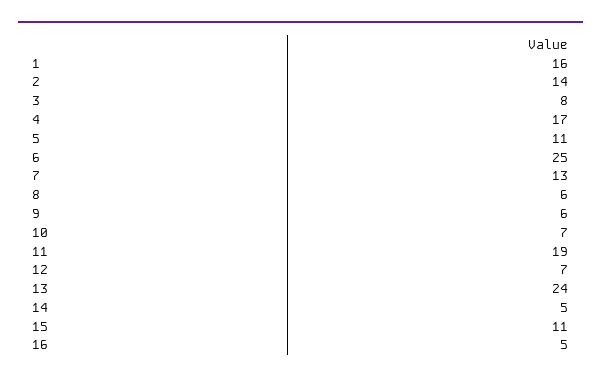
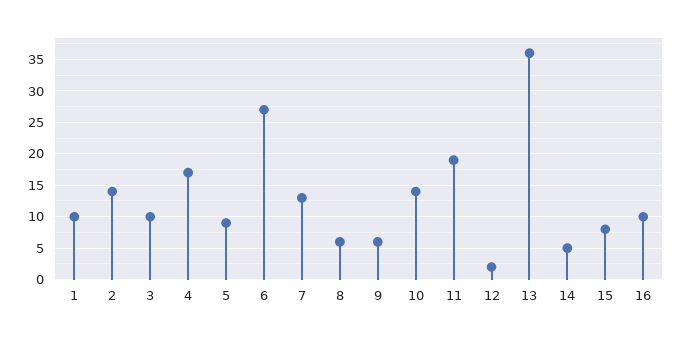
  {
-   "1": 16,
+   "1": 10,
    "2": 14,
-   "3": 8,
+   "3": 10,
    "4": 17,
-   "5": 11,
+   "5": 9,
-   "6": 25,
+   "6": 27,
    "7": 13,
    "8": 6,
    "9": 6,
-   "10": 7,
+   "10": 14,
    "11": 19,
-   "12": 7,
+   "12": 2,
-   "13": 24,
+   "13": 36,
    "14": 5,
-   "15": 11,
+   "15": 8,
-   "16": 5
+   "16": 10
  }

